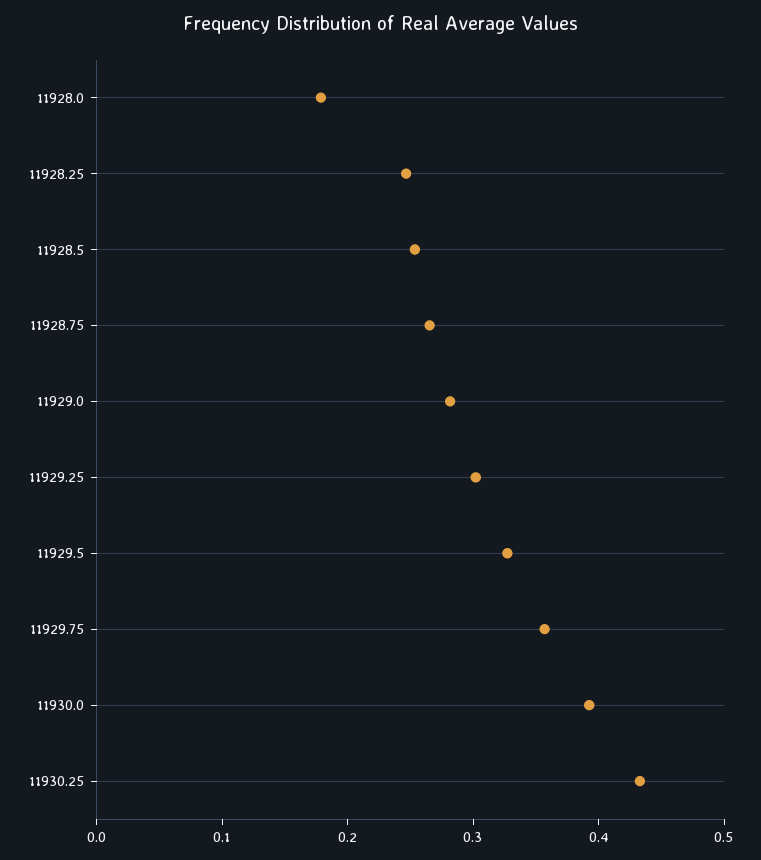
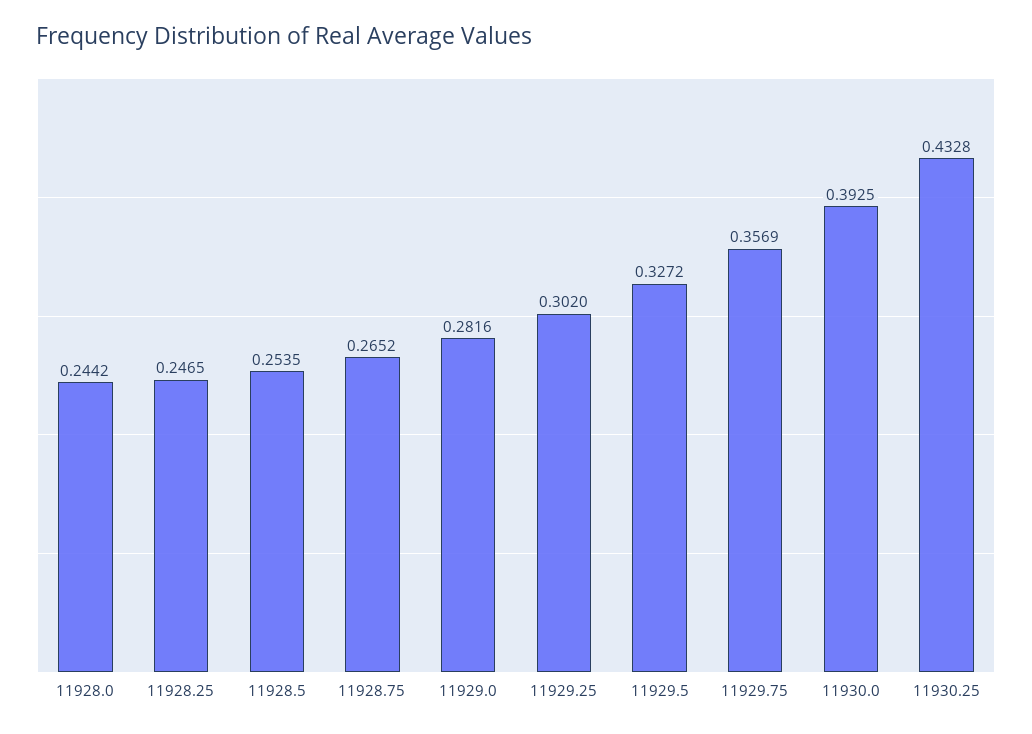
  {
-   "11928.0": 0.18,
+   "11928.0": 0.2442,
    "11928.25": 0.2465,
    "11928.5": 0.2535,
    "11928.75": 0.2652,
    "11929.0": 0.2816,
    "11929.25": 0.302,
    "11929.5": 0.3272,
    "11929.75": 0.3569,
    "11930.0": 0.3925,
    "11930.25": 0.4328
  }

